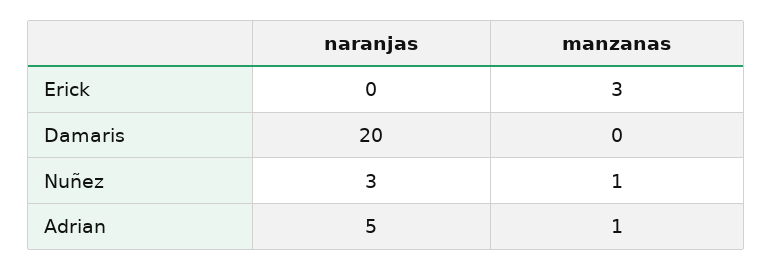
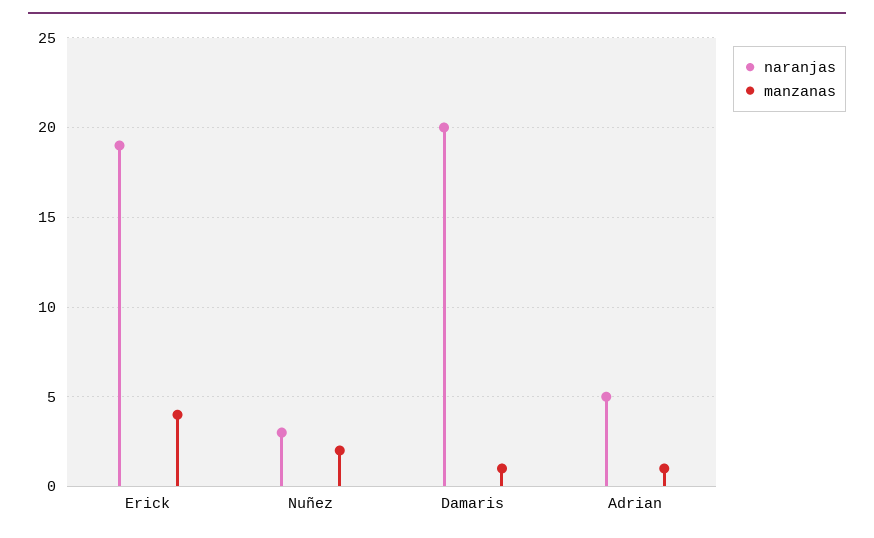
  {
    "naranjas": {
-     "Erick": 0,
+     "Erick": 19,
      "Damaris": 20,
      "Nuñez": 3,
      "Adrian": 5
    },
    "manzanas": {
-     "Erick": 3,
+     "Erick": 4,
-     "Damaris": 0,
+     "Damaris": 1,
-     "Nuñez": 1,
+     "Nuñez": 2,
      "Adrian": 1
    }
  }

